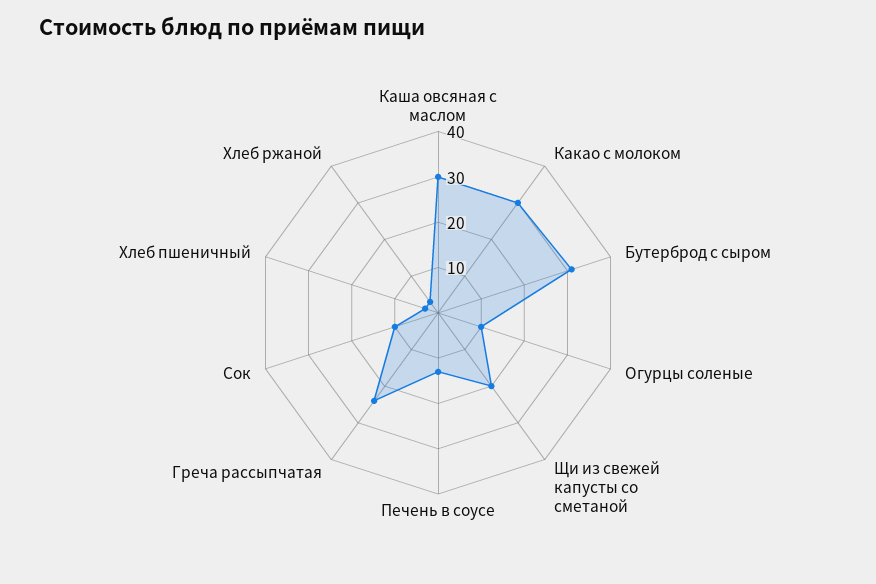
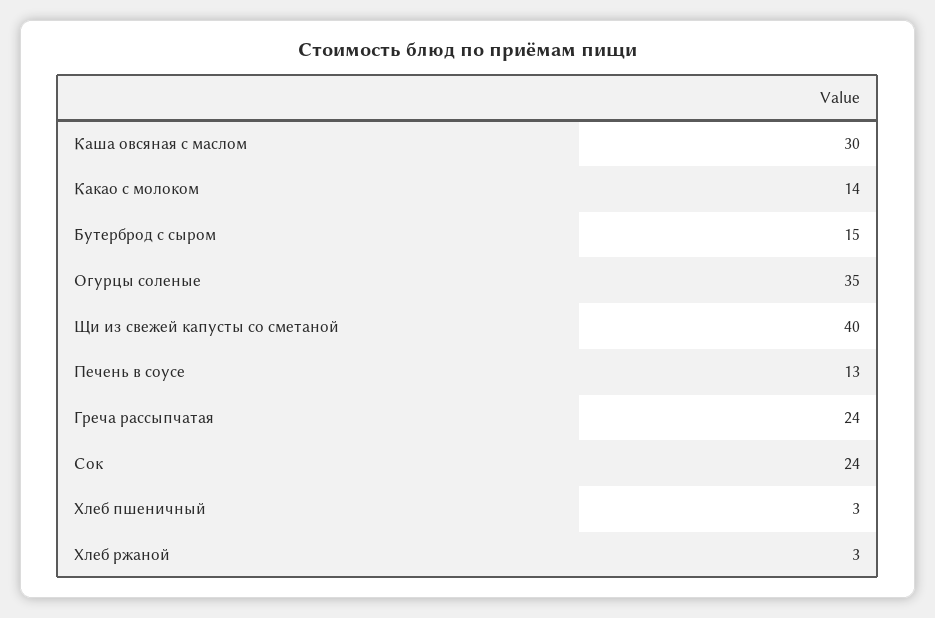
  {
    "Каша овсяная с маслом": 30,
-   "Какао с молоком": 30,
+   "Какао с молоком": 14,
-   "Бутерброд с сыром": 30,
+   "Бутерброд с сыром": 15,
-   "Огурцы соленые": 10,
+   "Огурцы соленые": 35,
-   "Щи из свежей капусты со сметаной": 20,
+   "Щи из свежей капусты со сметаной": 40,
    "Печень в соусе": 13,
    "Греча рассыпчатая": 24,
-   "Сок": 10,
+   "Сок": 24,
    "Хлеб пшеничный": 3,
    "Хлеб ржаной": 3
  }

